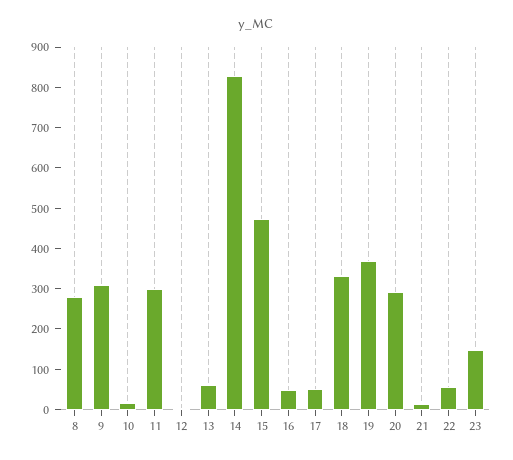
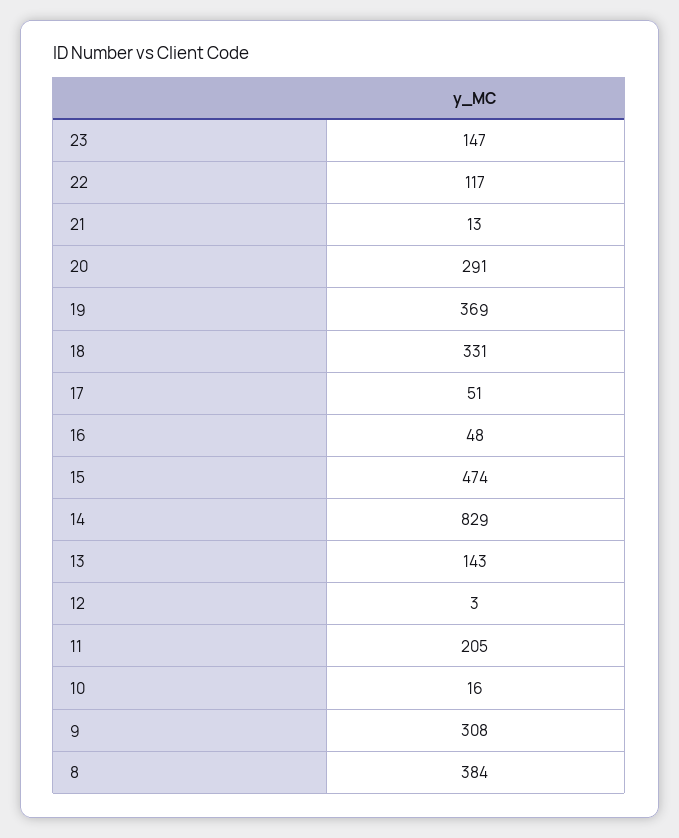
  {
-   "8": 280,
+   "8": 384,
    "9": 308,
    "10": 16,
-   "11": 300,
+   "11": 205,
    "12": 3,
-   "13": 60,
+   "13": 143,
    "14": 829,
    "15": 474,
    "16": 48,
    "17": 51,
    "18": 331,
    "19": 369,
    "20": 291,
    "21": 13,
-   "22": 60,
+   "22": 117,
    "23": 147
  }

